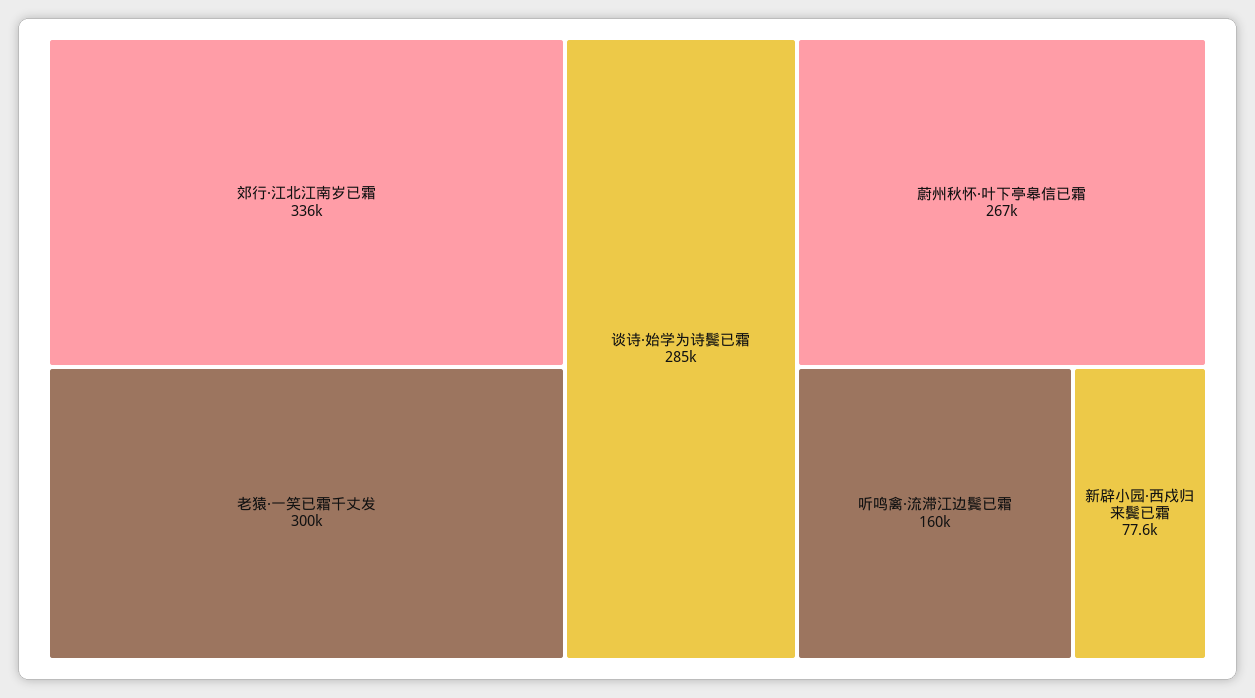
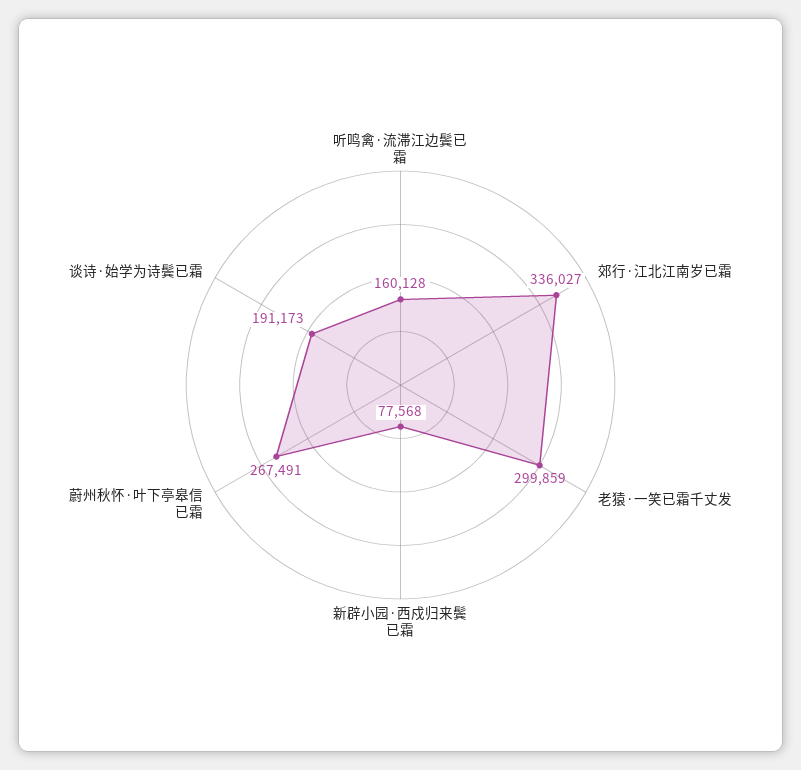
  {
    "郊行·江北江南岁已霜": 336027,
    "老猿·一笑已霜千丈发": 299859,
-   "谈诗·始学为诗鬓已霜": 285000,
+   "谈诗·始学为诗鬓已霜": 191173,
    "蔚州秋怀·叶下亭皋信已霜": 267491,
    "听鸣禽·流滞江边鬓已霜": 160128,
    "新辟小园·西戍归来鬓已霜": 77568
  }

